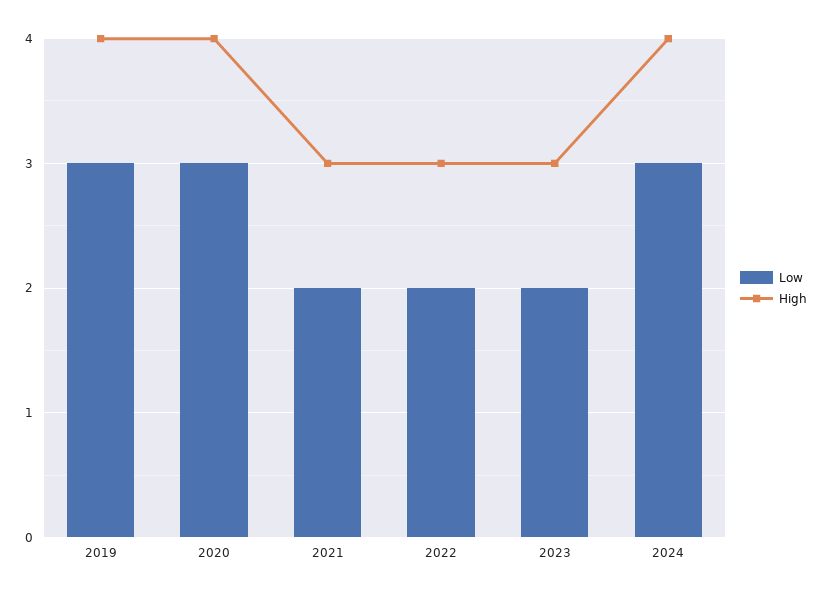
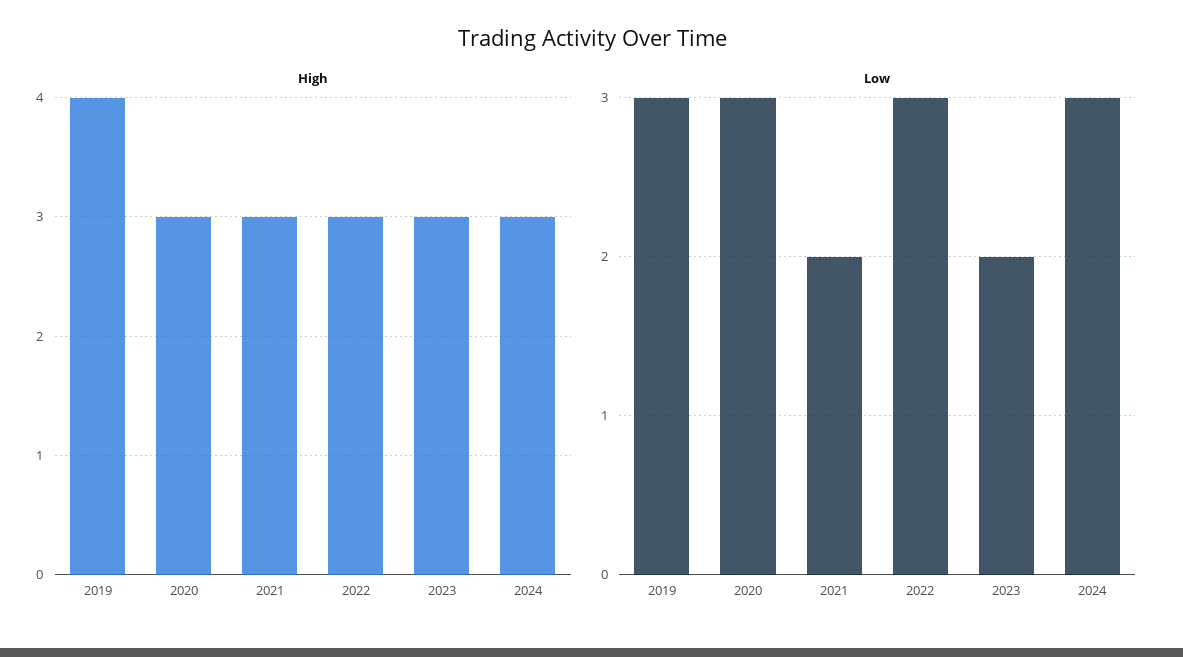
  {
    "Low": {
      "2019": 3,
      "2020": 3,
      "2021": 2,
-     "2022": 2,
+     "2022": 3,
      "2023": 2,
      "2024": 3
    },
    "High": {
      "2019": 4,
-     "2020": 4,
+     "2020": 3,
      "2021": 3,
      "2022": 3,
      "2023": 3,
-     "2024": 4
+     "2024": 3
    }
  }

